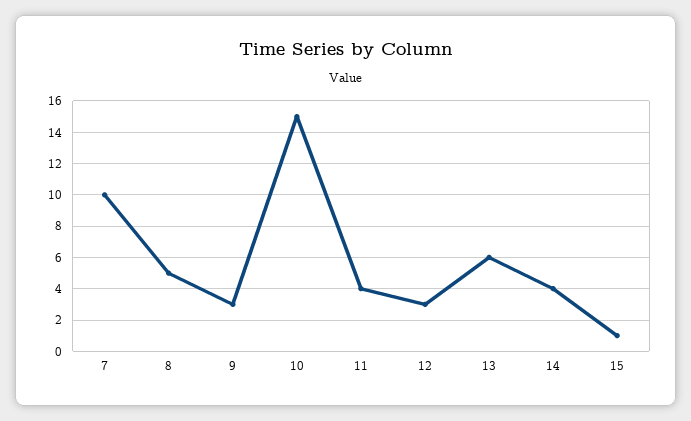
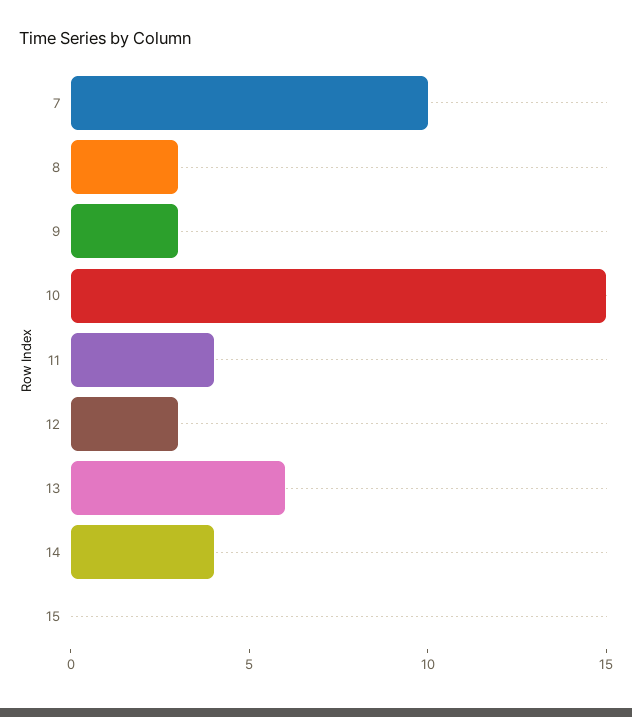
  {
    "7": 10,
-   "8": 5,
+   "8": 3,
    "9": 3,
    "10": 15,
    "11": 4,
    "12": 3,
    "13": 6,
    "14": 4,
-   "15": 1
+   "15": 0
  }

